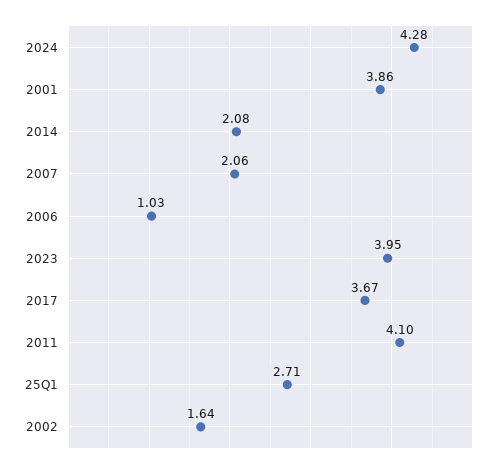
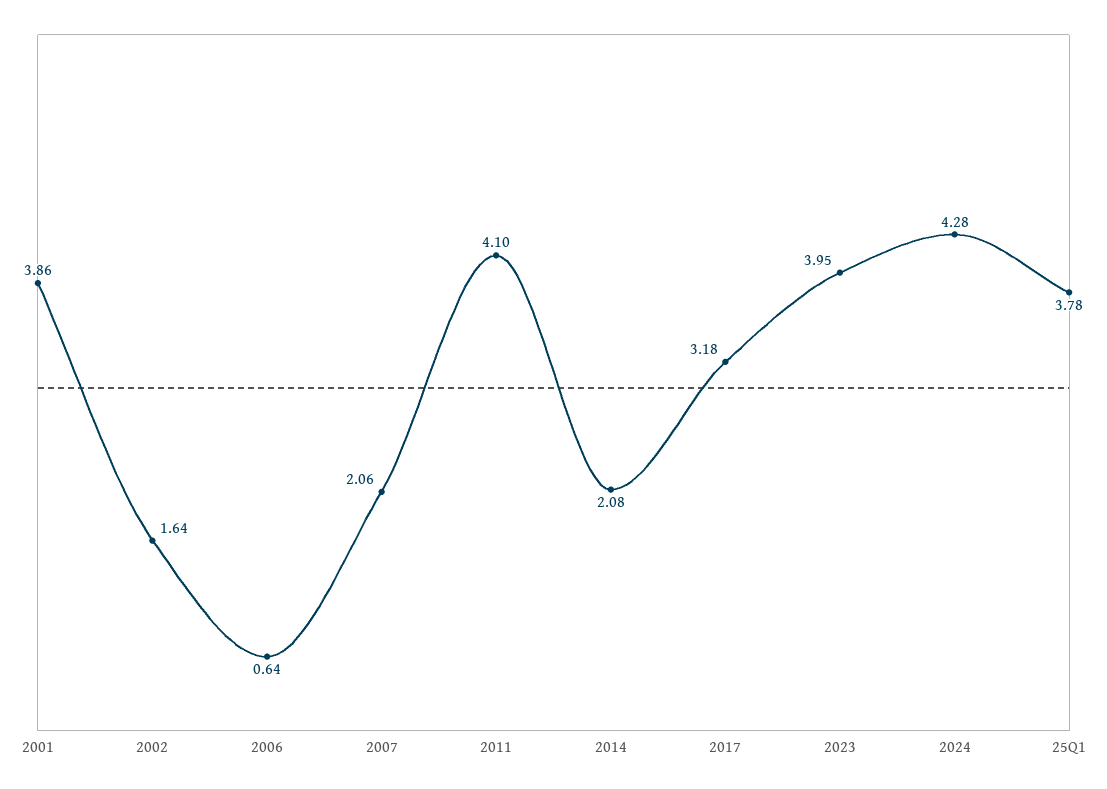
  {
    "2024": 4.28,
    "2001": 3.86,
    "2014": 2.08,
    "2007": 2.06,
-   "2006": 1.03,
+   "2006": 0.64,
    "2023": 3.95,
-   "2017": 3.67,
+   "2017": 3.18,
    "2011": 4.1,
-   "25Q1": 2.71,
+   "25Q1": 3.78,
    "2002": 1.64
  }

